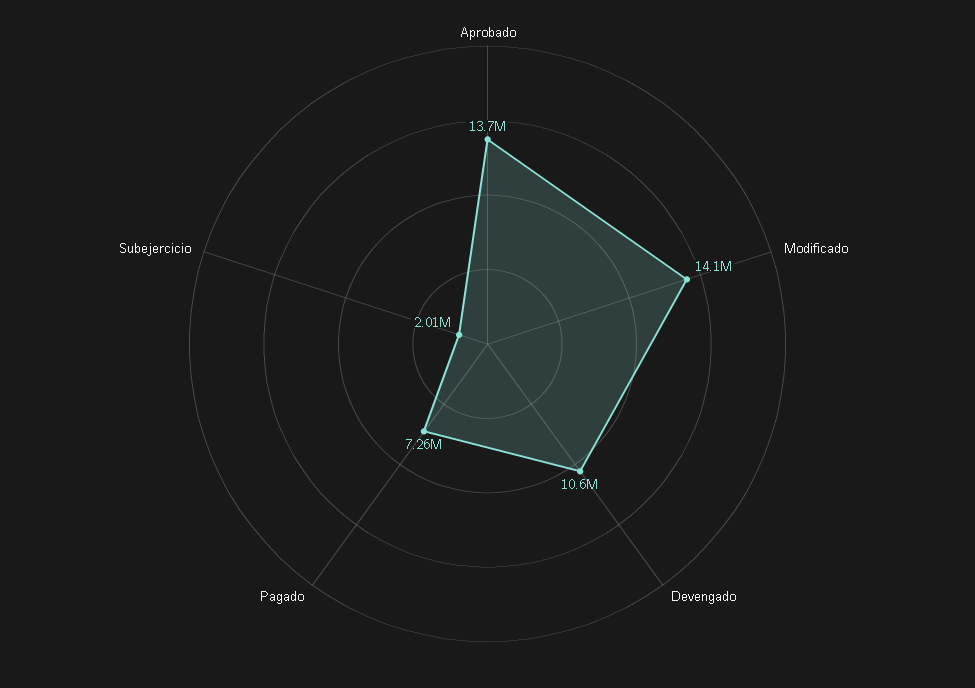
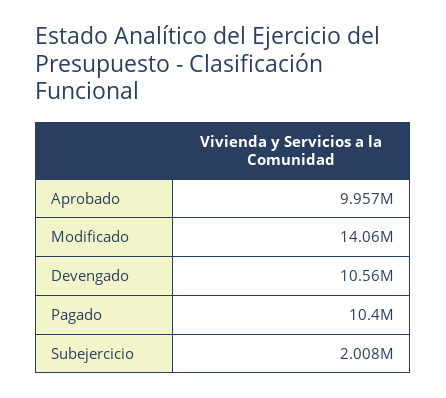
  {
-   "Aprobado": 13700000,
+   "Aprobado": 9957000,
    "Modificado": 14060000,
    "Devengado": 10560000,
-   "Pagado": 7260000,
+   "Pagado": 10400000,
    "Subejercicio": 2008000
  }

